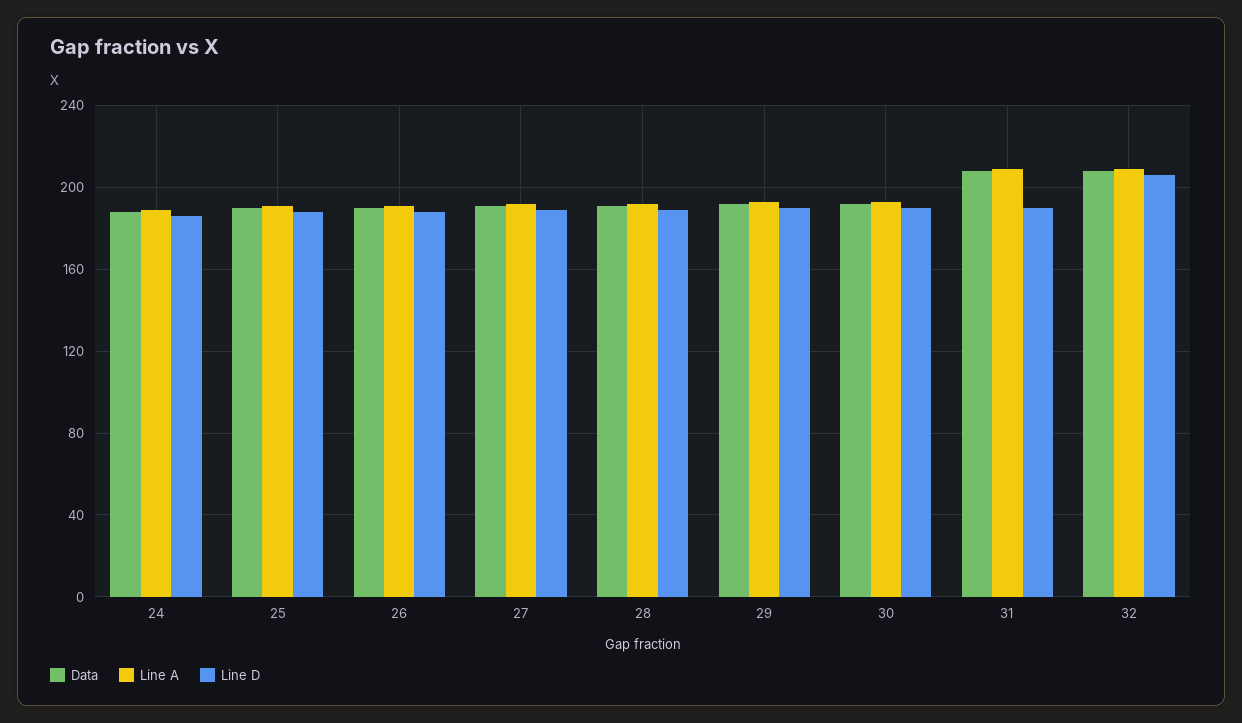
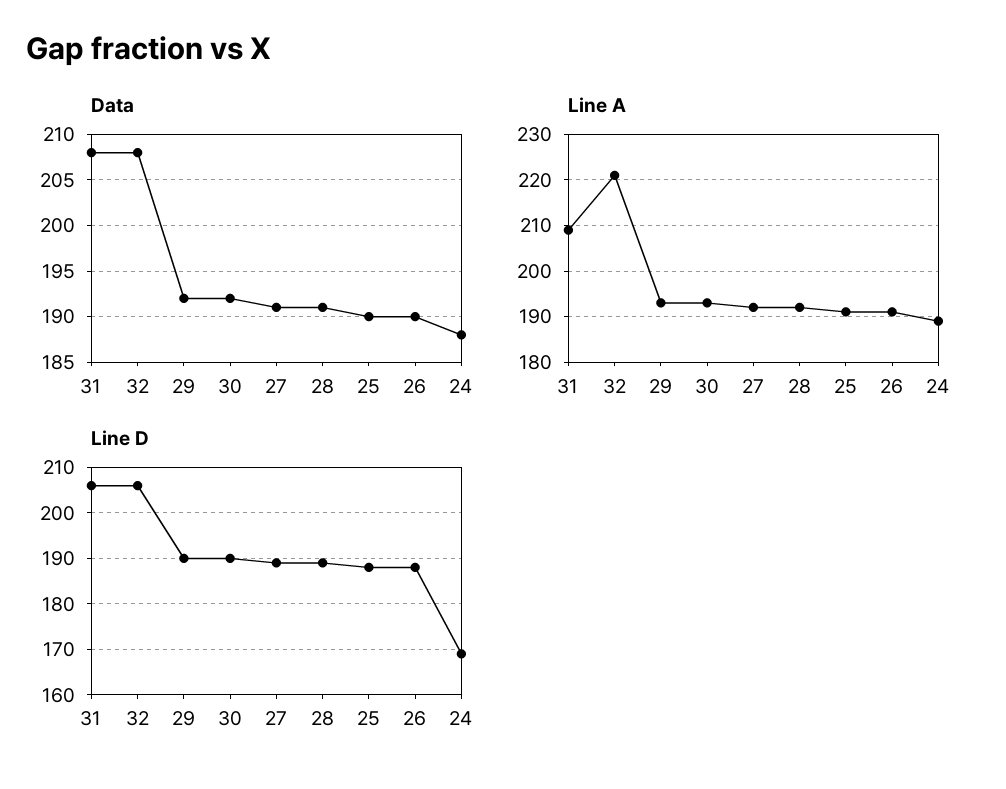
  {
    "Data": {
      "24": 188,
      "25": 190,
      "26": 190,
      "27": 191,
      "28": 191,
      "29": 192,
      "30": 192,
      "31": 208,
      "32": 208
    },
    "Line A": {
      "24": 190,
      "25": 190,
      "26": 190,
      "27": 190,
      "28": 190,
      "29": 195,
      "30": 195,
      "31": 210,
-     "32": 210
+     "32": 220
    },
    "Line D": {
-     "24": 185,
+     "24": 170,
      "25": 190,
      "26": 190,
      "27": 190,
      "28": 190,
      "29": 190,
      "30": 190,
-     "31": 190,
+     "31": 205,
      "32": 205
    }
  }

